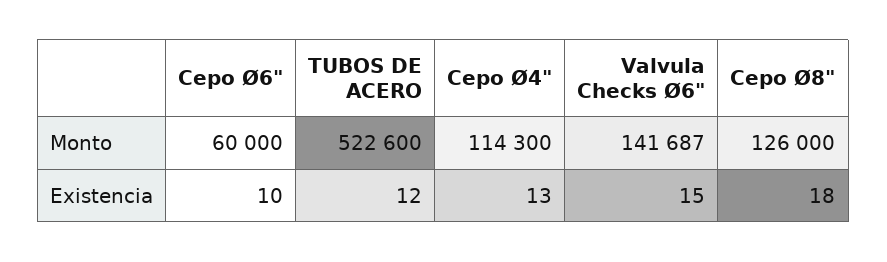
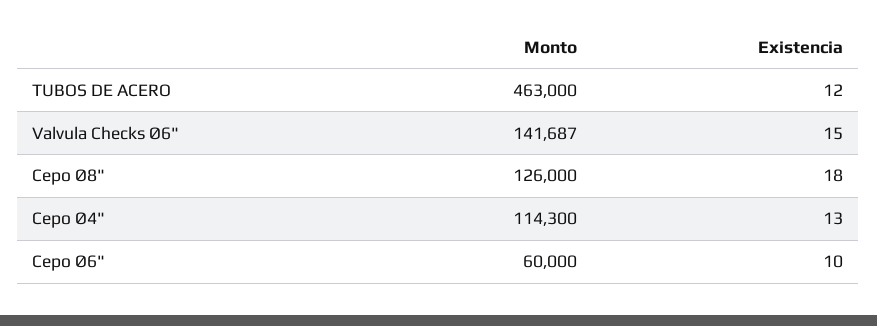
  {
    "Cepo Ø6\"": {
      "Monto": 60000,
      "Existencia": 10
    },
    "TUBOS DE ACERO": {
-     "Monto": 522600,
+     "Monto": 463000,
      "Existencia": 12
    },
    "Cepo Ø4\"": {
      "Monto": 114300,
      "Existencia": 13
    },
    "Valvula Checks Ø6\"": {
      "Monto": 141687,
      "Existencia": 15
    },
    "Cepo Ø8\"": {
      "Monto": 126000,
      "Existencia": 18
    }
  }

